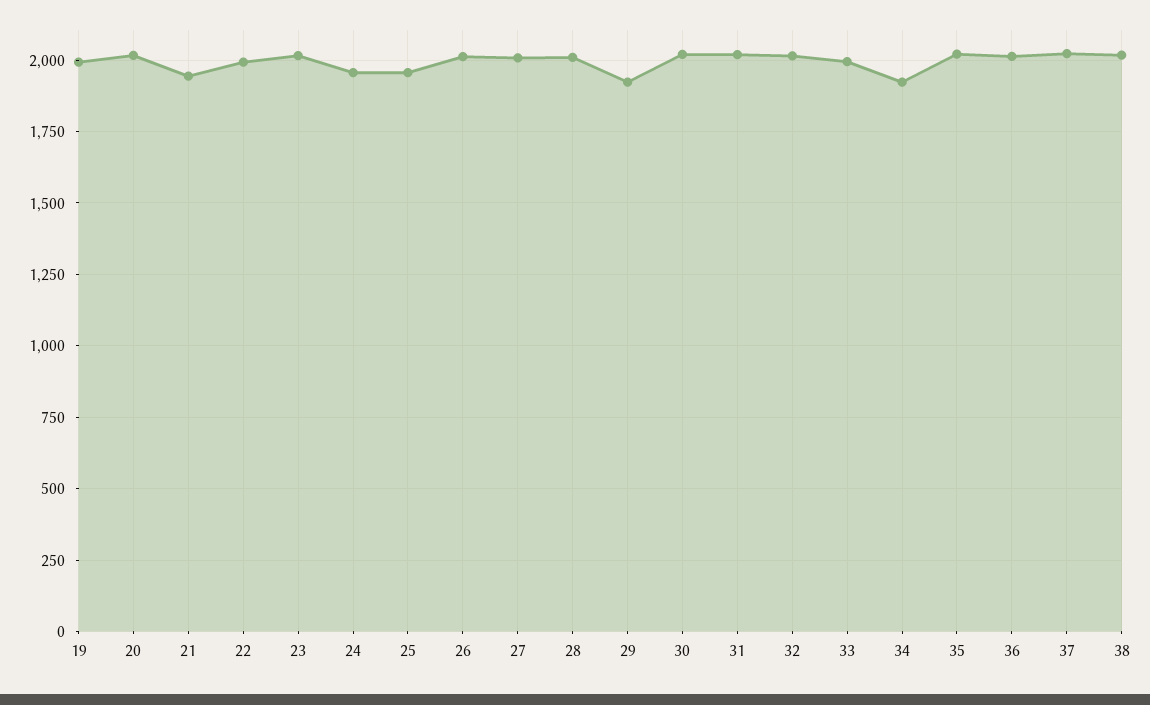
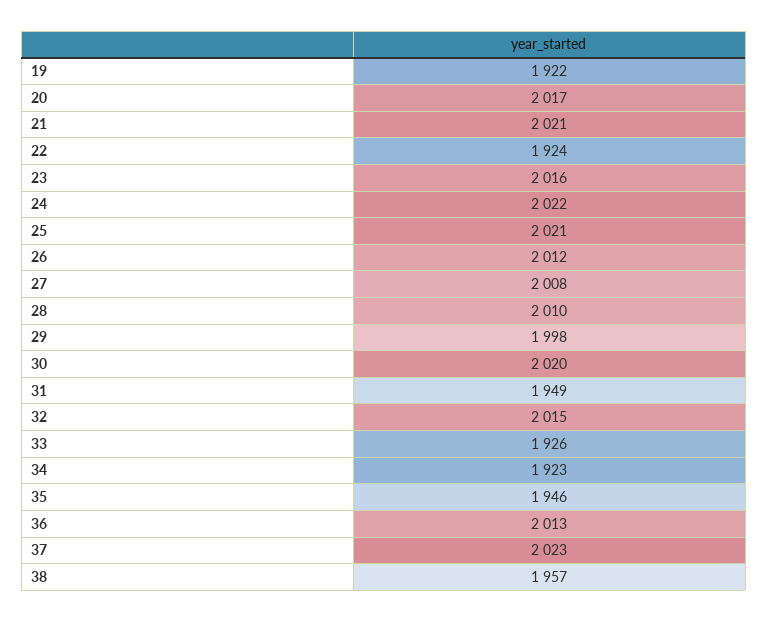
  {
-   "19": 2000,
+   "19": 1922,
    "20": 2017,
-   "21": 1950,
+   "21": 2021,
-   "22": 2000,
+   "22": 1924,
    "23": 2016,
-   "24": 1950,
+   "24": 2022,
-   "25": 1950,
+   "25": 2021,
    "26": 2012,
    "27": 2008,
    "28": 2010,
-   "29": 1925,
+   "29": 1998,
    "30": 2020,
-   "31": 2025,
+   "31": 1949,
    "32": 2015,
-   "33": 2000,
+   "33": 1926,
    "34": 1923,
-   "35": 2025,
+   "35": 1946,
    "36": 2013,
    "37": 2023,
-   "38": 2025
+   "38": 1957
  }

